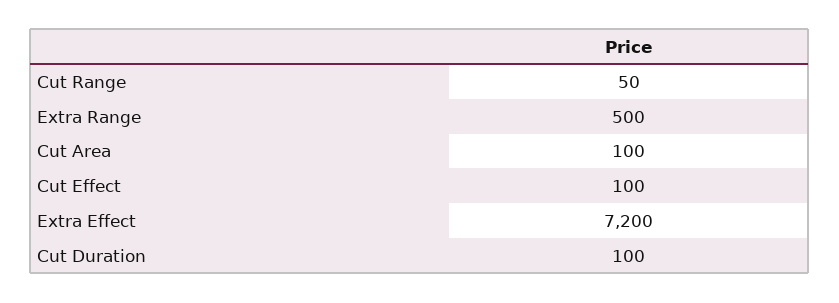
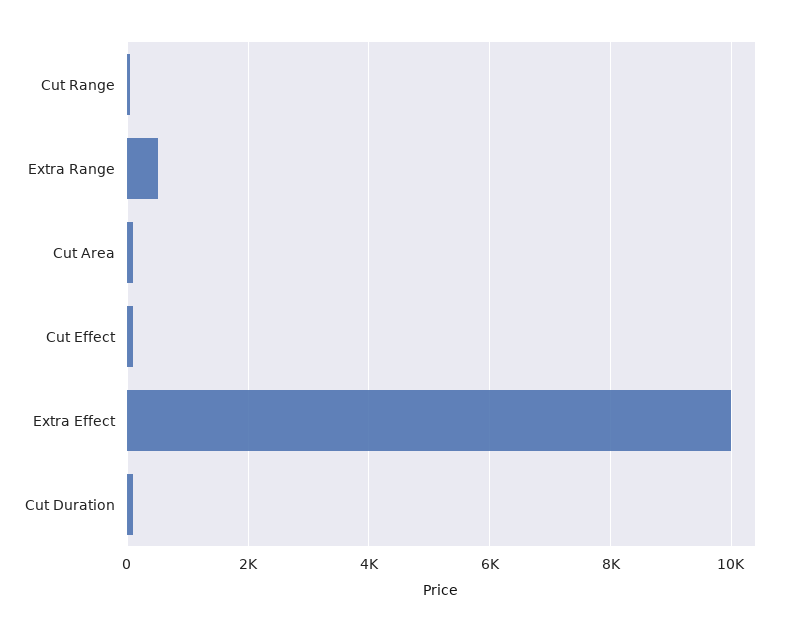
  {
    "Cut Range": 50,
    "Extra Range": 500,
    "Cut Area": 100,
    "Cut Effect": 100,
-   "Extra Effect": 7200,
+   "Extra Effect": 10000,
    "Cut Duration": 100
  }

